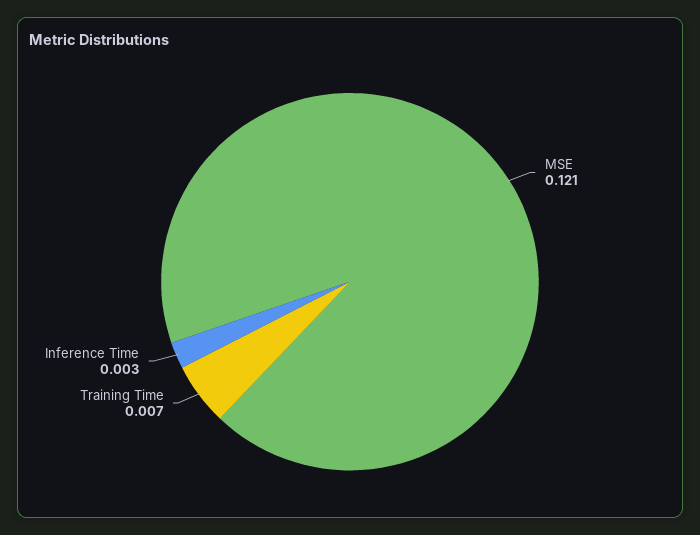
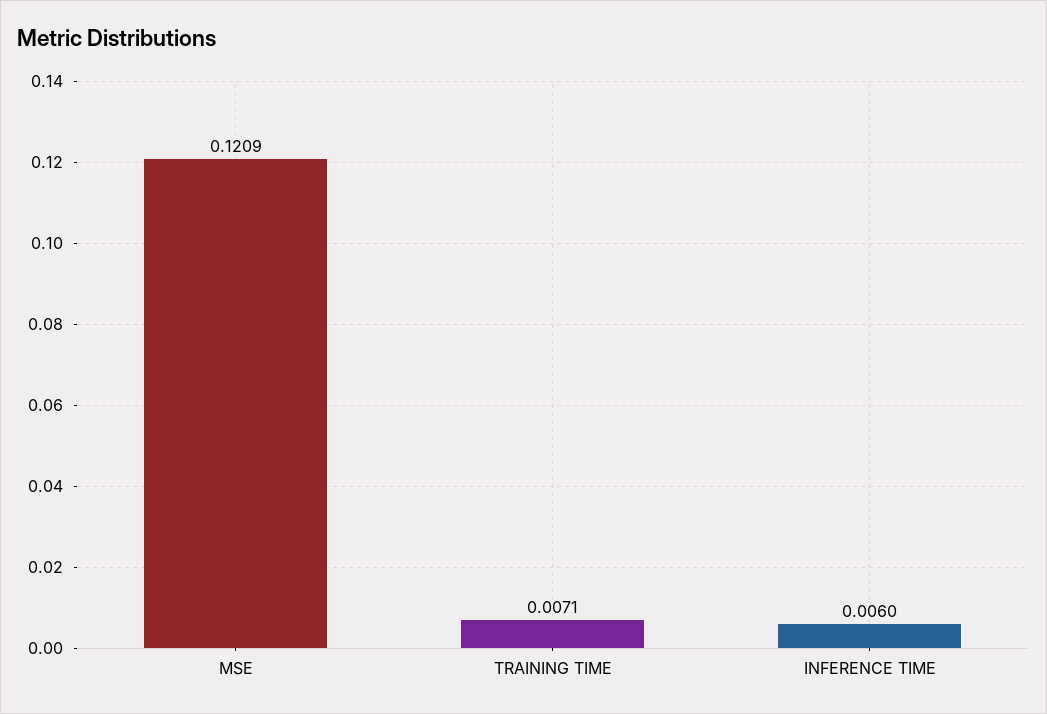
  {
    "MSE": 0.1209,
    "Training Time": 0.0071,
-   "Inference Time": 0.003
+   "Inference Time": 0.006
  }

